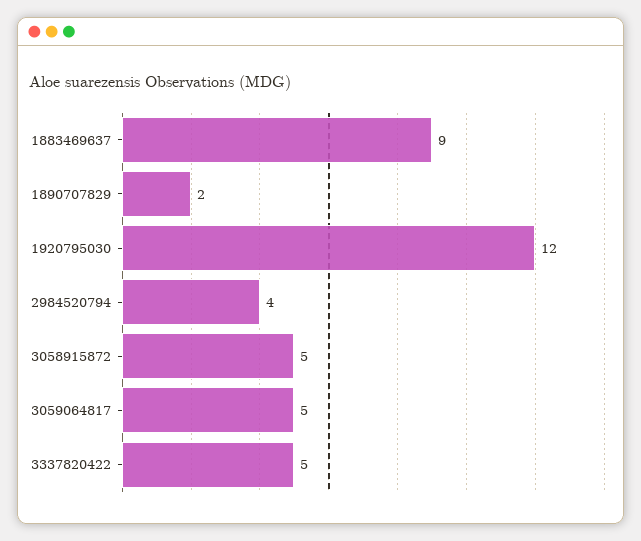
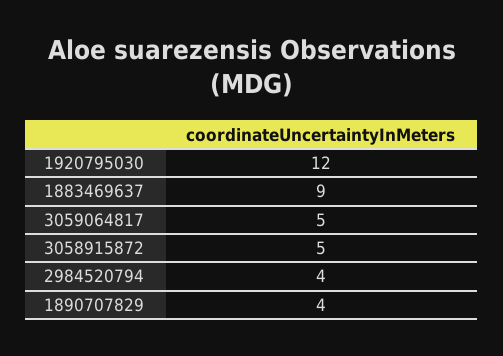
  {
    "1883469637": 9,
-   "1890707829": 2,
+   "1890707829": 4,
    "1920795030": 12,
    "2984520794": 4,
    "3058915872": 5,
-   "3059064817": 5,
+   "3059064817": 5
-   "3337820422": 5
  }

